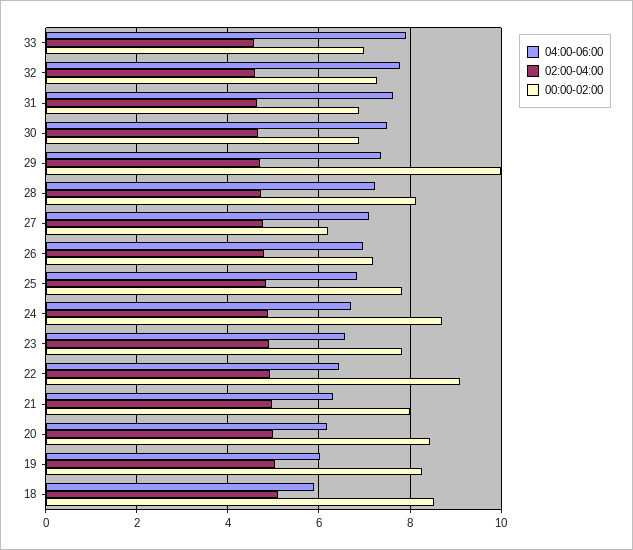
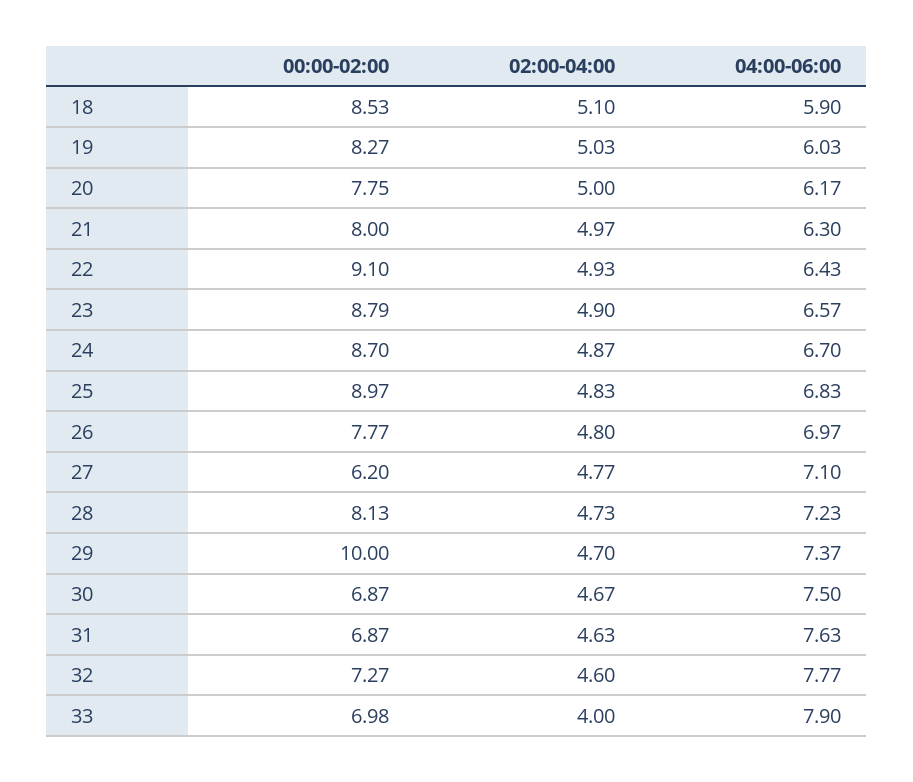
  {
    "04:00-06:00": {
      "33": 7.9,
      "32": 7.77,
      "31": 7.63,
      "30": 7.5,
      "29": 7.37,
      "28": 7.23,
      "27": 7.1,
      "26": 6.97,
      "25": 6.83,
      "24": 6.7,
      "23": 6.57,
      "22": 6.43,
      "21": 6.3,
      "20": 6.17,
      "19": 6.03,
      "18": 5.9
    },
    "02:00-04:00": {
-     "33": 4.6,
+     "33": 4,
      "32": 4.6,
      "31": 4.63,
      "30": 4.67,
      "29": 4.7,
      "28": 4.73,
      "27": 4.77,
      "26": 4.8,
      "25": 4.83,
      "24": 4.87,
      "23": 4.9,
      "22": 4.93,
      "21": 4.97,
      "20": 5,
      "19": 5.03,
      "18": 5.1
    },
    "00:00-02:00": {
      "33": 6.98,
      "32": 7.27,
      "31": 6.87,
      "30": 6.87,
      "29": 10,
      "28": 8.13,
      "27": 6.2,
-     "26": 7.2,
+     "26": 7.77,
-     "25": 7.8,
+     "25": 8.97,
      "24": 8.7,
-     "23": 7.8,
+     "23": 8.79,
      "22": 9.1,
      "21": 8,
-     "20": 8.4,
+     "20": 7.75,
      "19": 8.27,
      "18": 8.53
    }
  }

